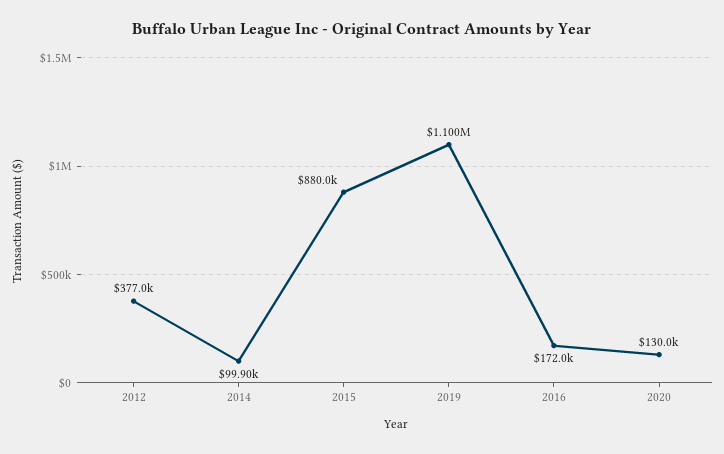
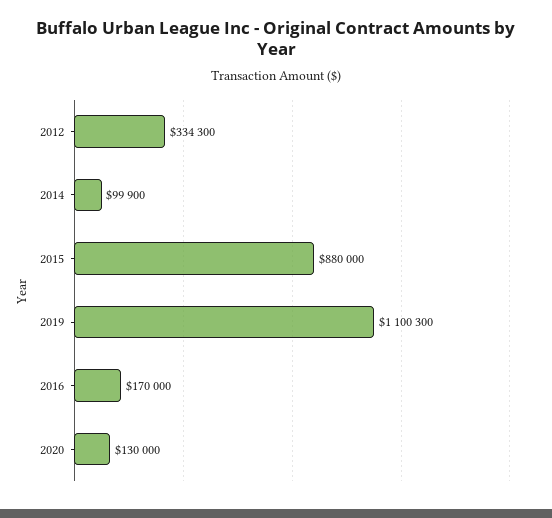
  {
-   "2012": 377000,
+   "2012": 334300,
    "2014": 99900,
    "2015": 880000,
    "2019": 1100300,
-   "2016": 172000,
+   "2016": 170000,
    "2020": 130000
  }

